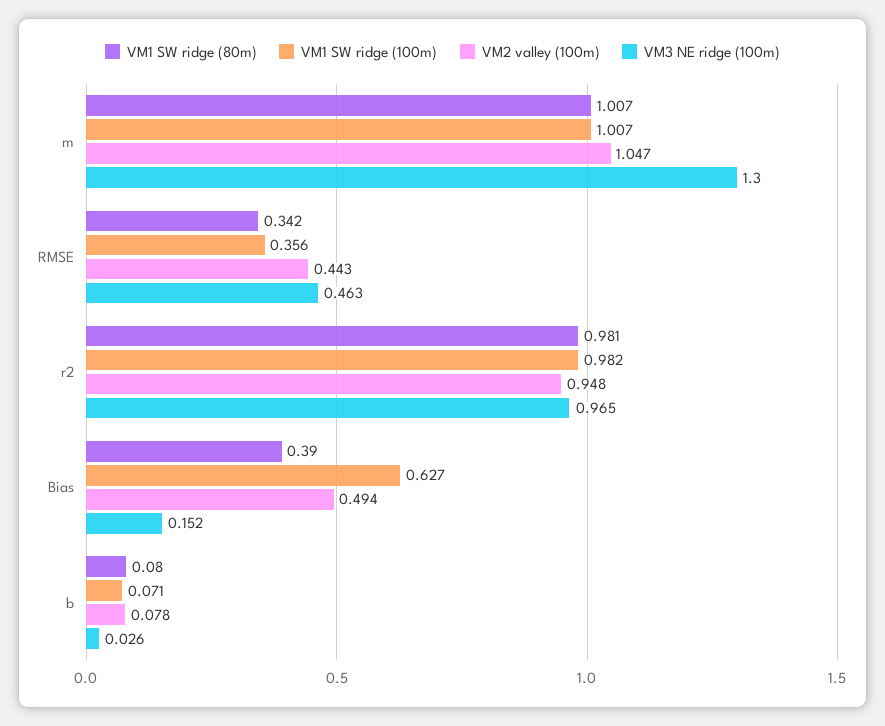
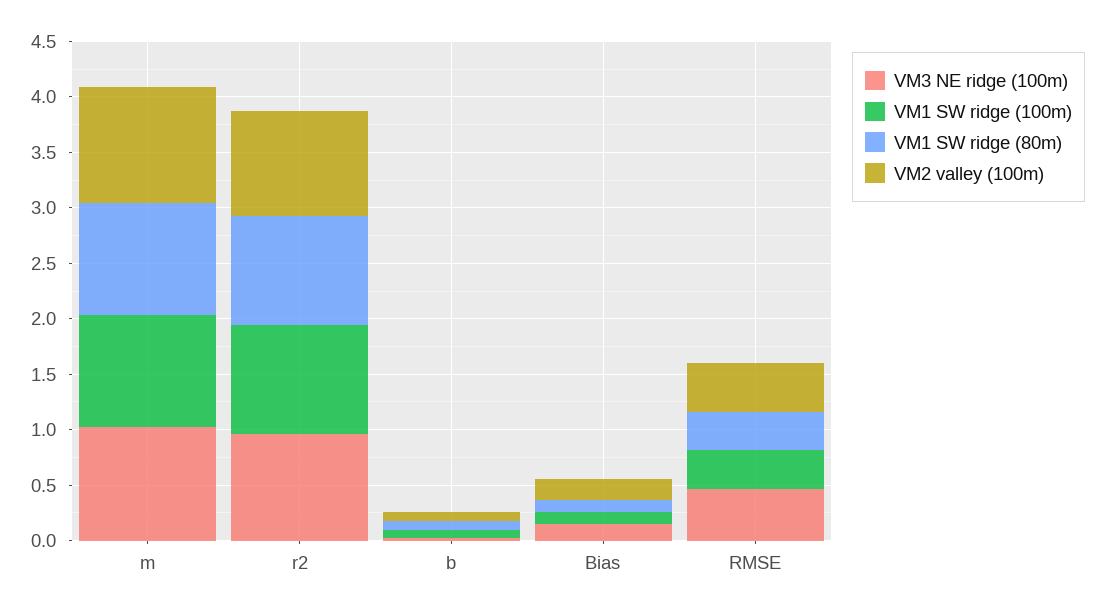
  {
    "VM1 SW ridge (80m)": {
      "m": 1.007,
      "RMSE": 0.342,
      "r2": 0.981,
-     "Bias": 0.39,
+     "Bias": 0.1,
      "b": 0.08
    },
    "VM1 SW ridge (100m)": {
      "m": 1.007,
      "RMSE": 0.356,
      "r2": 0.982,
-     "Bias": 0.627,
+     "Bias": 0.1,
      "b": 0.071
    },
    "VM2 valley (100m)": {
      "m": 1.047,
      "RMSE": 0.443,
      "r2": 0.948,
-     "Bias": 0.494,
+     "Bias": 0.2,
      "b": 0.078
    },
    "VM3 NE ridge (100m)": {
-     "m": 1.3,
+     "m": 1,
      "RMSE": 0.463,
      "r2": 0.965,
      "Bias": 0.152,
      "b": 0.026
    }
  }

